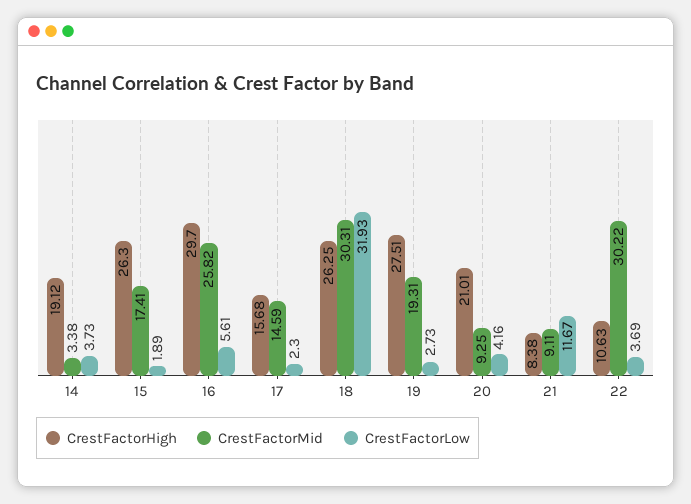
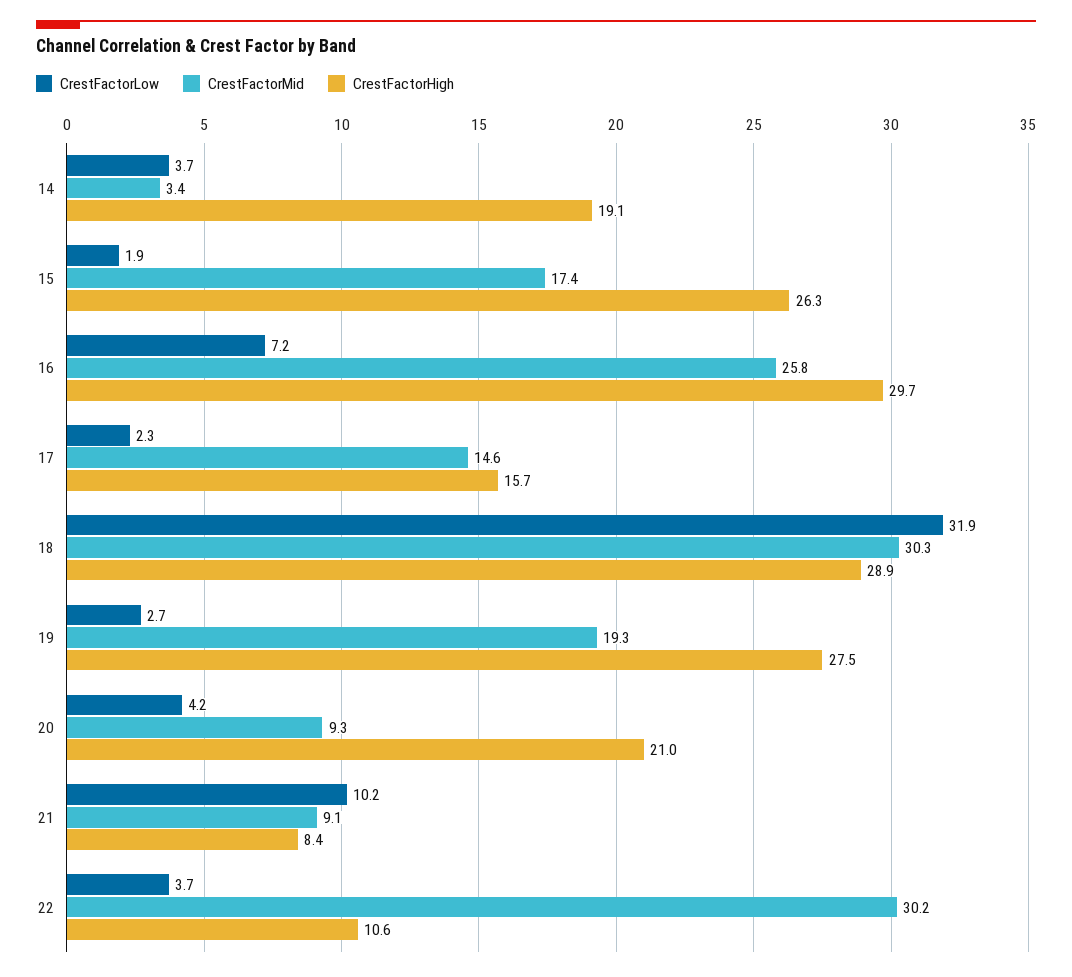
  {
    "CrestFactorHigh": {
      "14": 19.12,
      "15": 26.3,
      "16": 29.7,
      "17": 15.68,
-     "18": 26.25,
+     "18": 28.9,
      "19": 27.51,
      "20": 21.01,
      "21": 8.38,
      "22": 10.63
    },
    "CrestFactorMid": {
      "14": 3.38,
      "15": 17.41,
      "16": 25.82,
      "17": 14.59,
      "18": 30.31,
      "19": 19.31,
      "20": 9.25,
      "21": 9.11,
      "22": 30.22
    },
    "CrestFactorLow": {
      "14": 3.73,
      "15": 1.89,
-     "16": 5.61,
+     "16": 7.2,
      "17": 2.3,
      "18": 31.93,
      "19": 2.73,
      "20": 4.16,
-     "21": 11.67,
+     "21": 10.2,
      "22": 3.69
    }
  }

